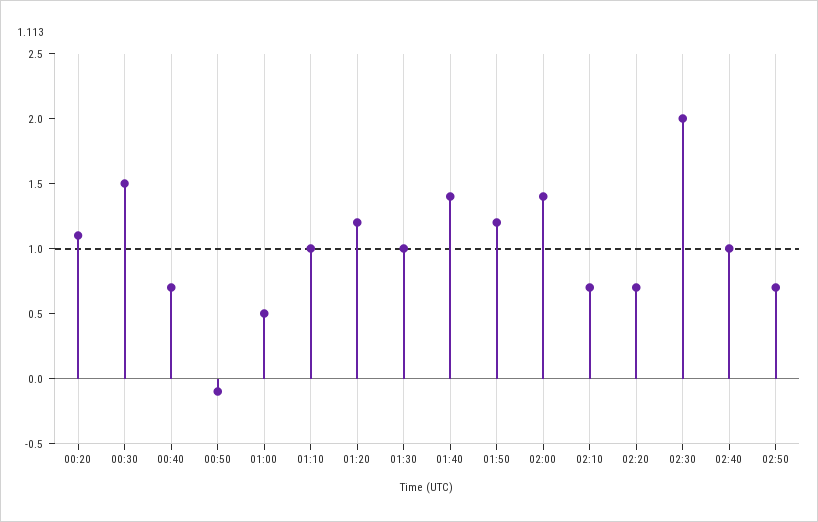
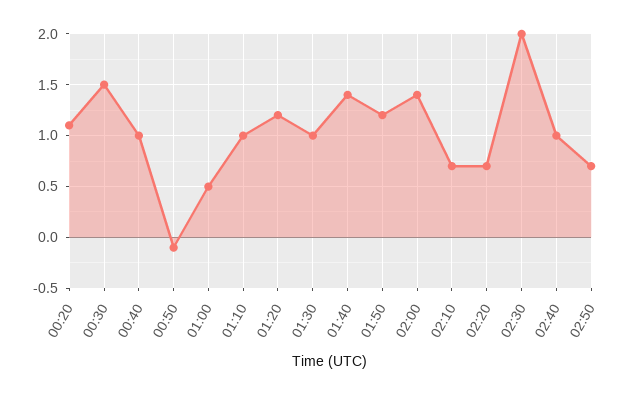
  {
    "00:20": 1.1,
    "00:30": 1.5,
-   "00:40": 0.7,
+   "00:40": 1,
    "00:50": -0.1,
    "01:00": 0.5,
    "01:10": 1,
    "01:20": 1.2,
    "01:30": 1,
    "01:40": 1.4,
    "01:50": 1.2,
    "02:00": 1.4,
    "02:10": 0.7,
    "02:20": 0.7,
    "02:30": 2,
    "02:40": 1,
    "02:50": 0.7
  }

